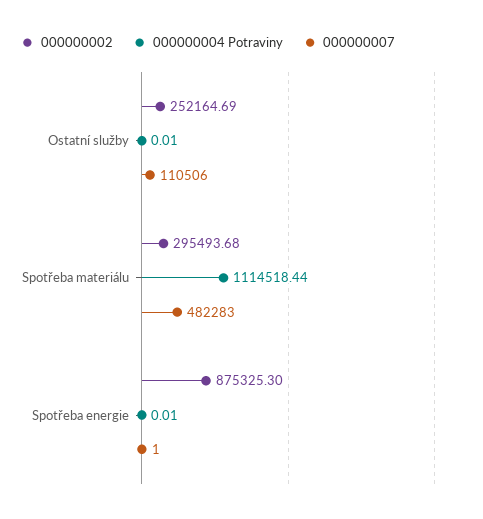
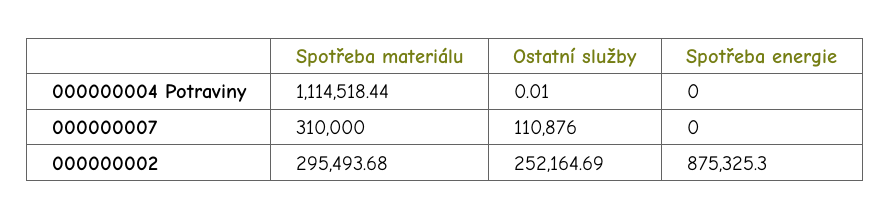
  {
    "000000002": {
      "Ostatní služby": 252164.69,
      "Spotřeba materiálu": 295493.68,
      "Spotřeba energie": 875325.3
    },
    "000000004 Potraviny": {
      "Ostatní služby": 0.01,
      "Spotřeba materiálu": 1114518.44,
-     "Spotřeba energie": 0.01
+     "Spotřeba energie": 0
    },
    "000000007": {
-     "Ostatní služby": 110506,
+     "Ostatní služby": 110876,
-     "Spotřeba materiálu": 482283,
+     "Spotřeba materiálu": 310000,
-     "Spotřeba energie": 1
+     "Spotřeba energie": 0
    }
  }

